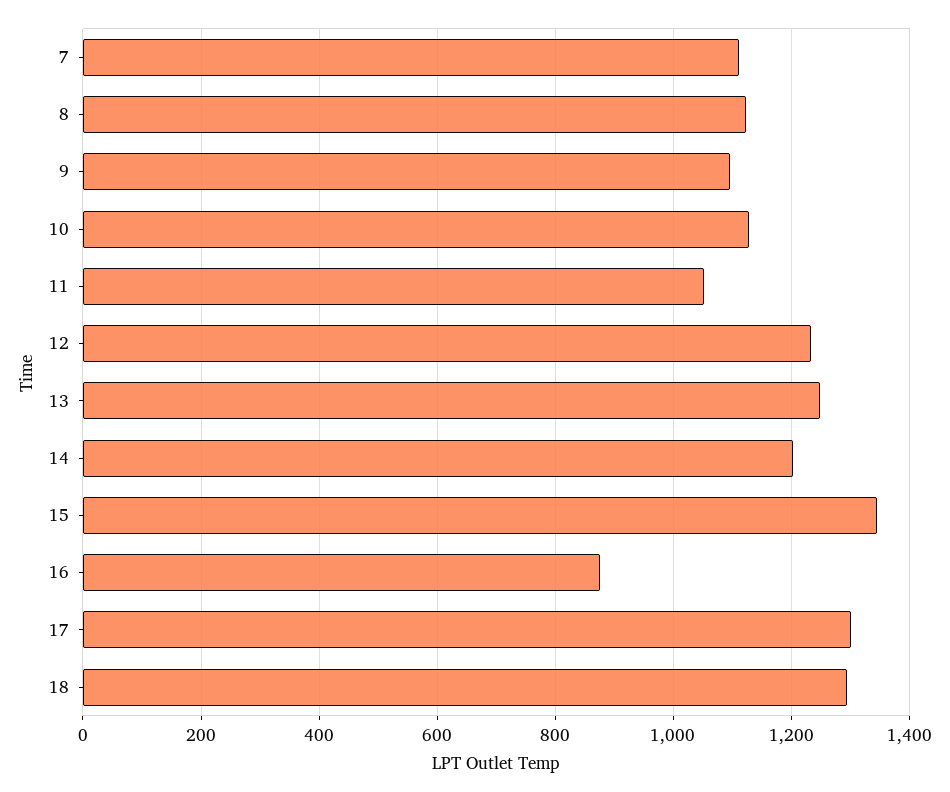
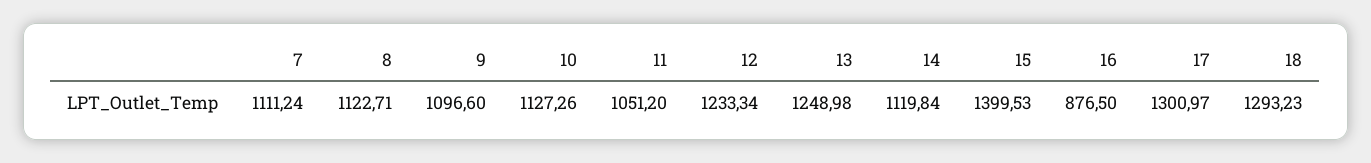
  {
    "7": 1111.24,
    "8": 1122.71,
    "9": 1096.6,
    "10": 1127.26,
    "11": 1051.2,
    "12": 1233.34,
    "13": 1248.98,
-   "14": 1200,
+   "14": 1119.84,
-   "15": 1340,
+   "15": 1399.53,
    "16": 876.5,
    "17": 1300.97,
    "18": 1293.23
  }

